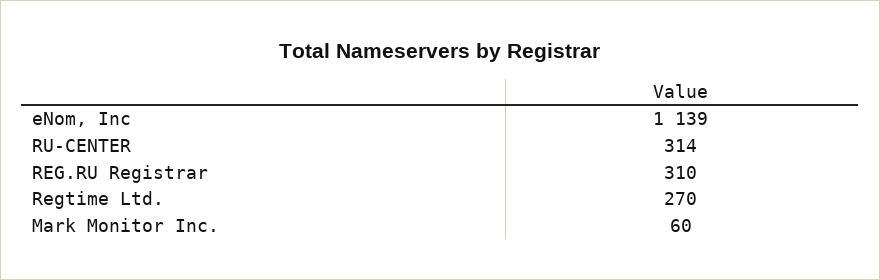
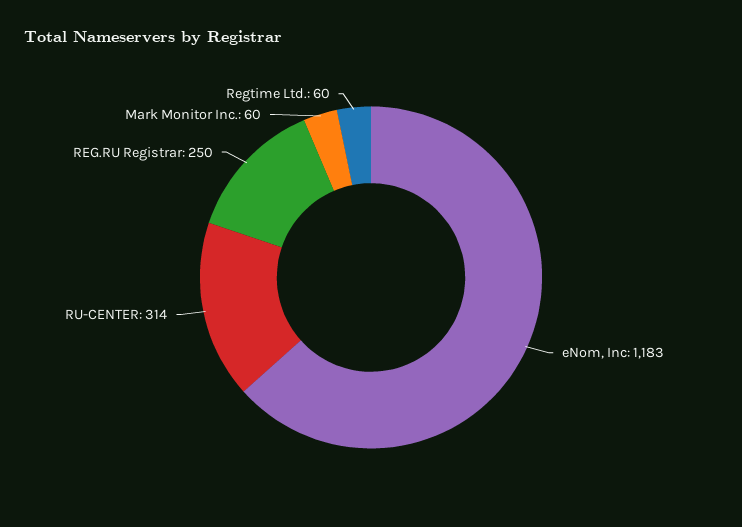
  {
-   "eNom, Inc": 1139,
+   "eNom, Inc": 1183,
    "RU-CENTER": 314,
-   "REG.RU Registrar": 310,
+   "REG.RU Registrar": 250,
-   "Regtime Ltd.": 270,
+   "Regtime Ltd.": 60,
    "Mark Monitor Inc.": 60
  }

